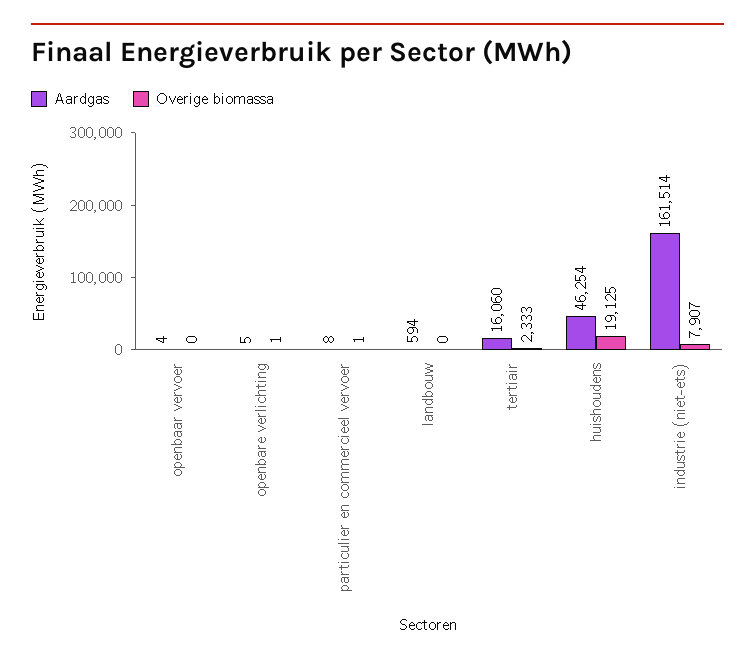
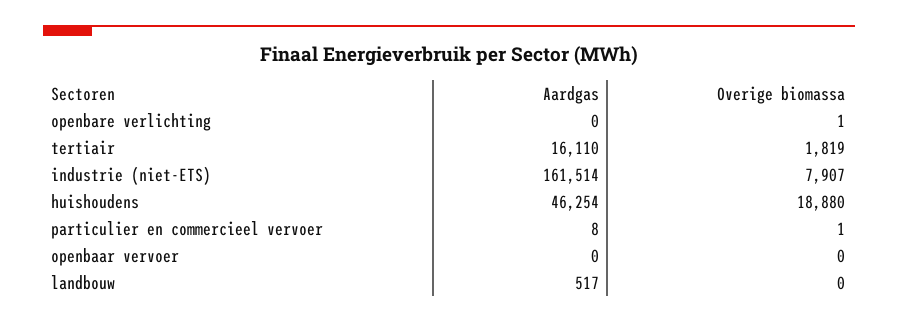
  {
    "Aardgas": {
-     "openbaar vervoer": 4,
+     "openbaar vervoer": 0,
-     "openbare verlichting": 5,
+     "openbare verlichting": 0,
      "particulier en commercieel vervoer": 8,
-     "landbouw": 594,
+     "landbouw": 517,
-     "tertiair": 16060,
+     "tertiair": 16110,
      "huishoudens": 46254,
      "industrie (niet-ets)": 161514
    },
    "Overige biomassa": {
      "openbaar vervoer": 0,
      "openbare verlichting": 1,
      "particulier en commercieel vervoer": 1,
      "landbouw": 0,
-     "tertiair": 2333,
+     "tertiair": 1819,
-     "huishoudens": 19125,
+     "huishoudens": 18880,
      "industrie (niet-ets)": 7907
    }
  }

